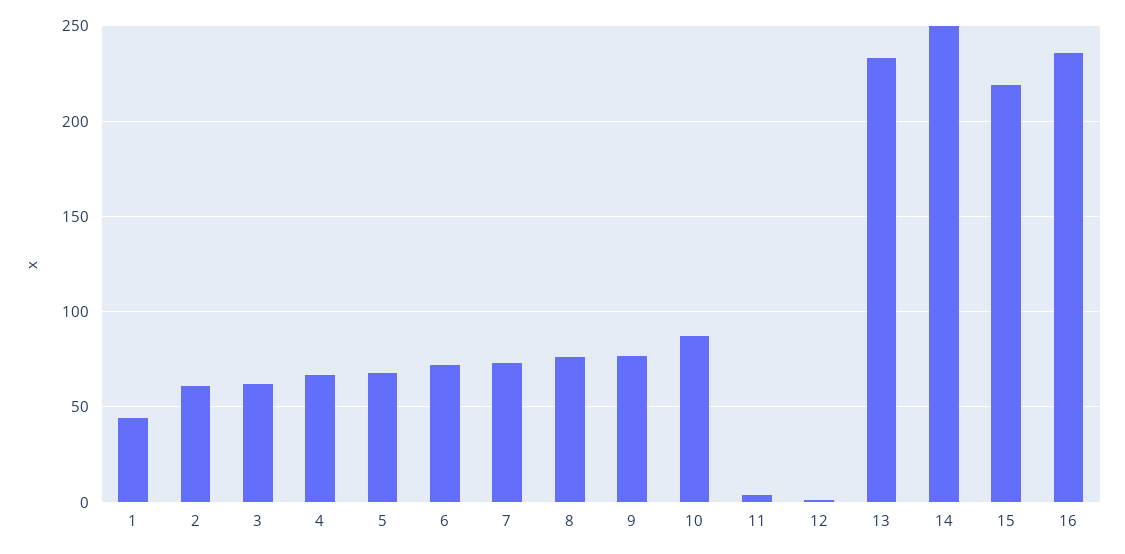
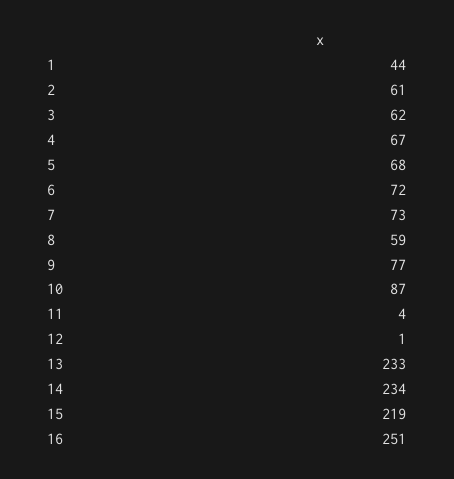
  {
    "1": 44,
    "2": 61,
    "3": 62,
    "4": 67,
    "5": 68,
    "6": 72,
    "7": 73,
-   "8": 75,
+   "8": 59,
    "9": 77,
    "10": 87,
    "11": 4,
    "12": 1,
    "13": 233,
-   "14": 250,
+   "14": 234,
    "15": 219,
-   "16": 235
+   "16": 251
  }

